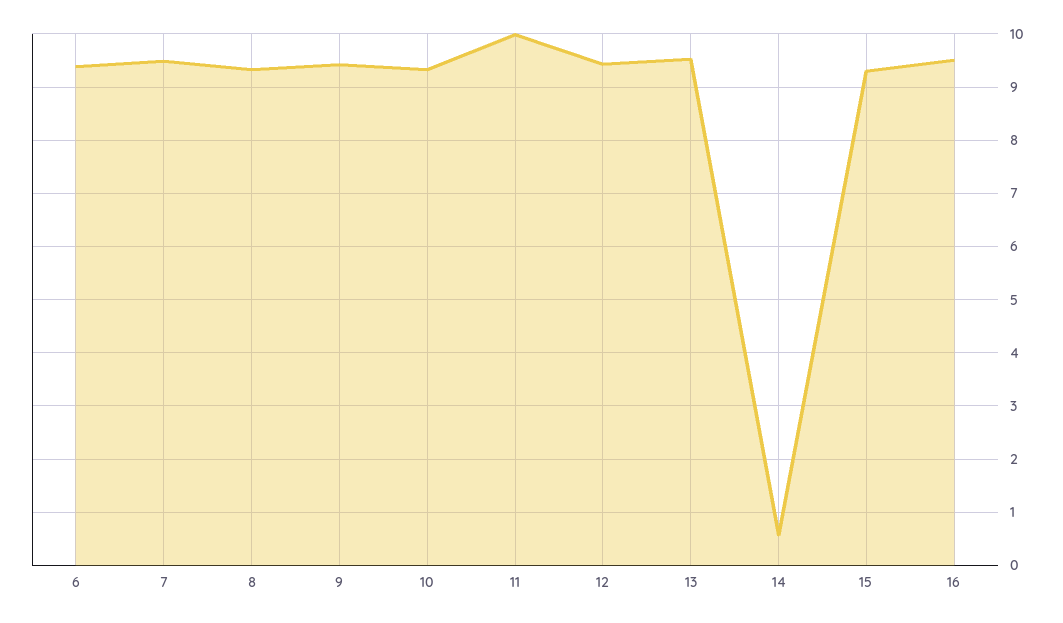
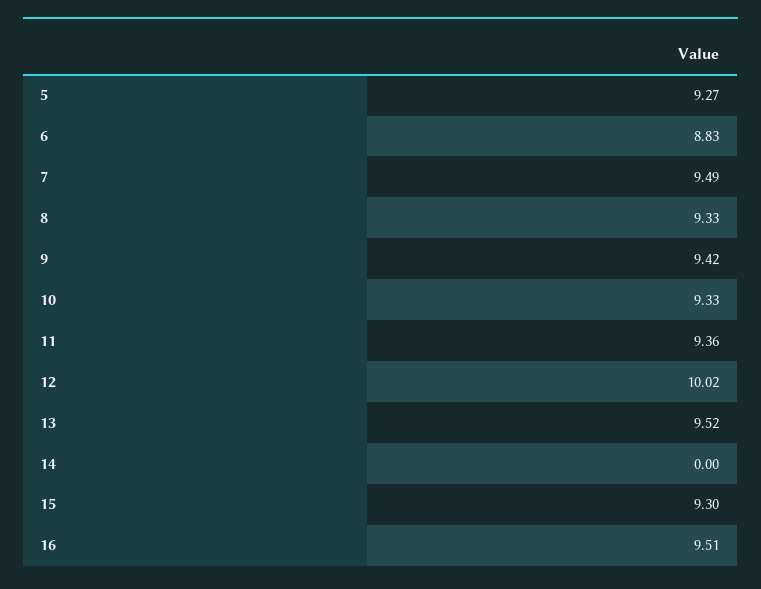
  {
-   "6": 9.4,
+   "6": 8.83,
    "7": 9.49,
    "8": 9.33,
    "9": 9.42,
    "10": 9.33,
-   "11": 10,
+   "11": 9.36,
-   "12": 9.4,
+   "12": 10.02,
    "13": 9.52,
-   "14": 0.6,
+   "14": 0,
    "15": 9.3,
-   "16": 9.51
+   "16": 9.51,
+   "5": 9.27
  }

